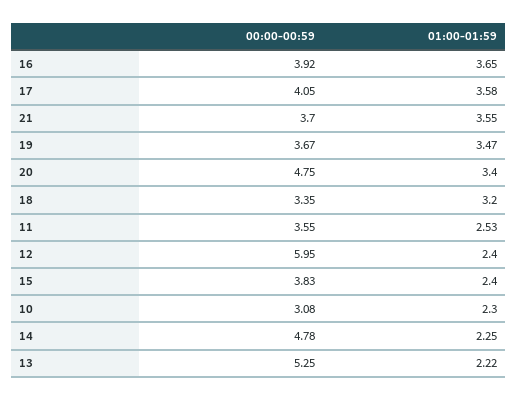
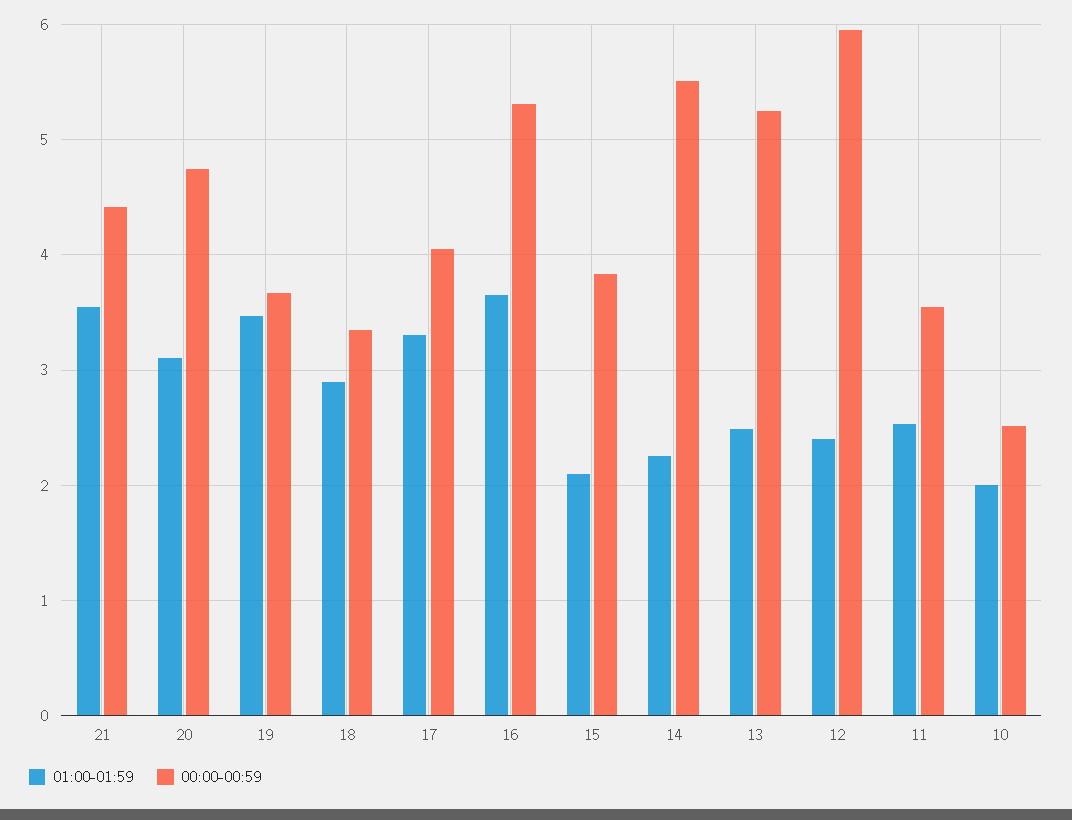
  {
    "00:00-00:59": {
-     "16": 3.92,
+     "16": 5.3,
      "17": 4.05,
-     "21": 3.7,
+     "21": 4.4,
      "19": 3.67,
      "20": 4.75,
      "18": 3.35,
      "11": 3.55,
      "12": 5.95,
      "15": 3.83,
-     "10": 3.08,
+     "10": 2.5,
-     "14": 4.78,
+     "14": 5.5,
      "13": 5.25
    },
    "01:00-01:59": {
      "16": 3.65,
-     "17": 3.58,
+     "17": 3.3,
      "21": 3.55,
      "19": 3.47,
-     "20": 3.4,
+     "20": 3.1,
-     "18": 3.2,
+     "18": 2.9,
      "11": 2.53,
      "12": 2.4,
-     "15": 2.4,
+     "15": 2.1,
-     "10": 2.3,
+     "10": 2,
      "14": 2.25,
-     "13": 2.22
+     "13": 2.5
    }
  }

